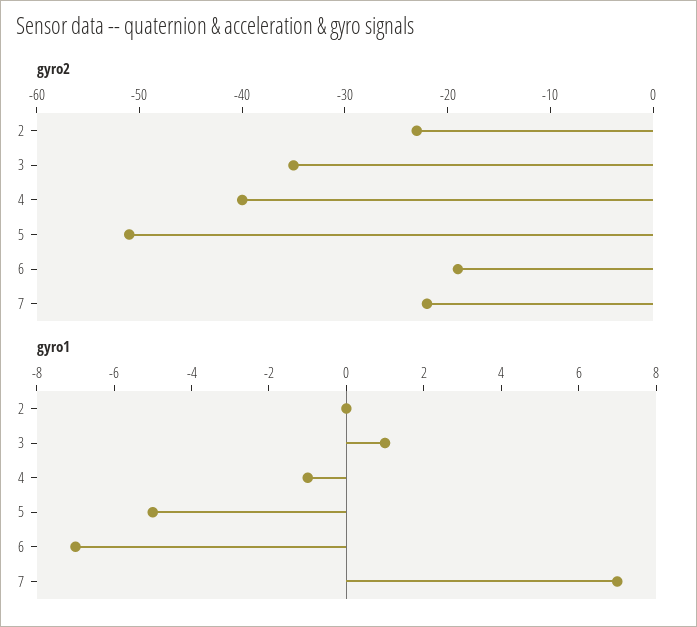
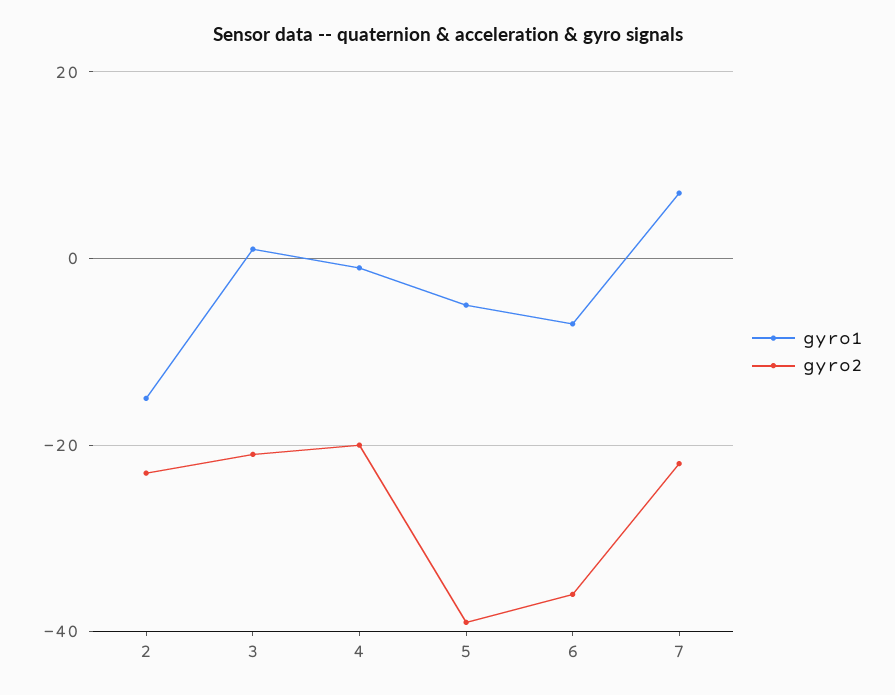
  {
    "gyro2": {
      "2": -23,
-     "3": -35,
+     "3": -20,
-     "4": -40,
+     "4": -20,
-     "5": -51,
+     "5": -40,
-     "6": -19,
+     "6": -35,
      "7": -22
    },
    "gyro1": {
-     "2": 0,
+     "2": -15,
      "3": 1,
      "4": -1,
      "5": -5,
      "6": -7,
      "7": 7
    }
  }

